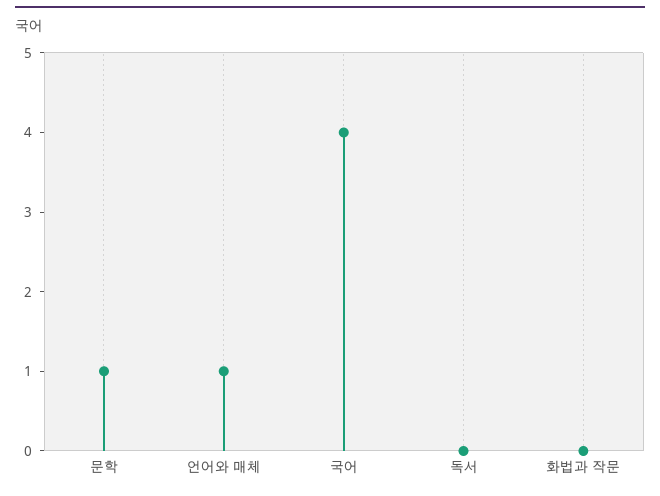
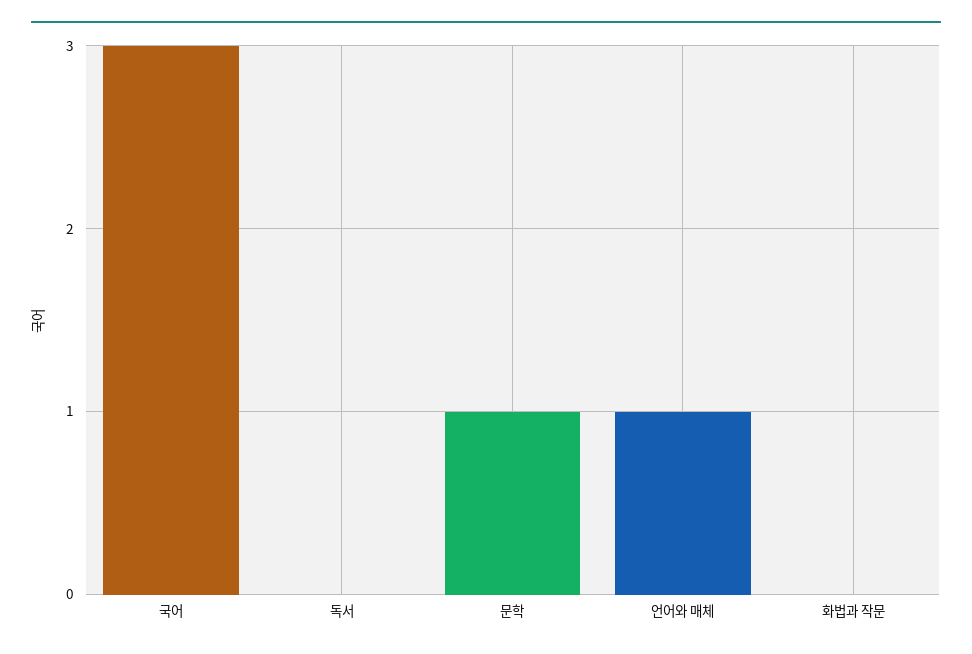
  {
    "문학": 1,
    "언어와 매체": 1,
-   "국어": 4,
+   "국어": 3,
    "독서": 0,
    "화법과 작문": 0
  }

